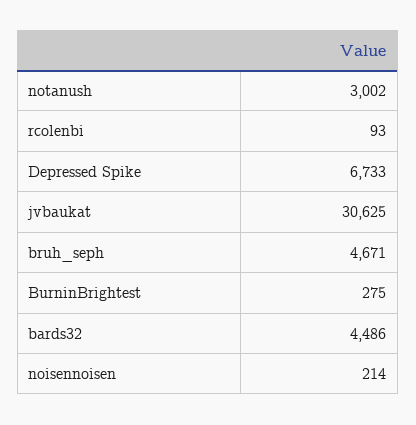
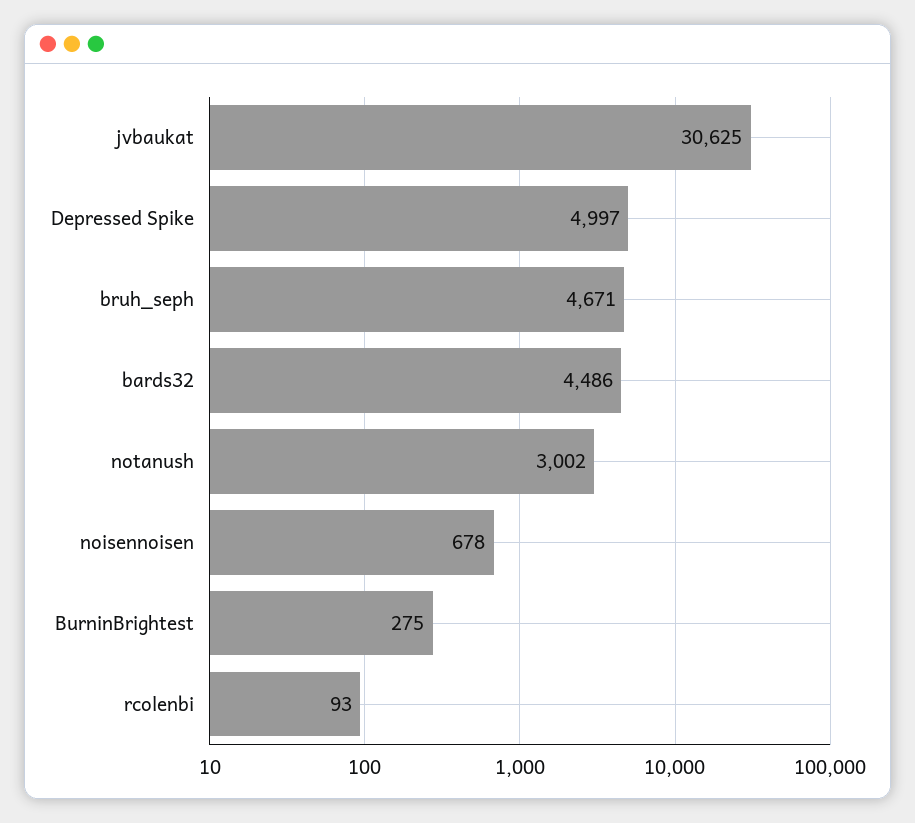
  {
    "notanush": 3002,
    "rcolenbi": 93,
-   "Depressed Spike": 6733,
+   "Depressed Spike": 4997,
    "jvbaukat": 30625,
    "bruh_seph": 4671,
    "BurninBrightest": 275,
    "bards32": 4486,
-   "noisennoisen": 214
+   "noisennoisen": 678
  }

